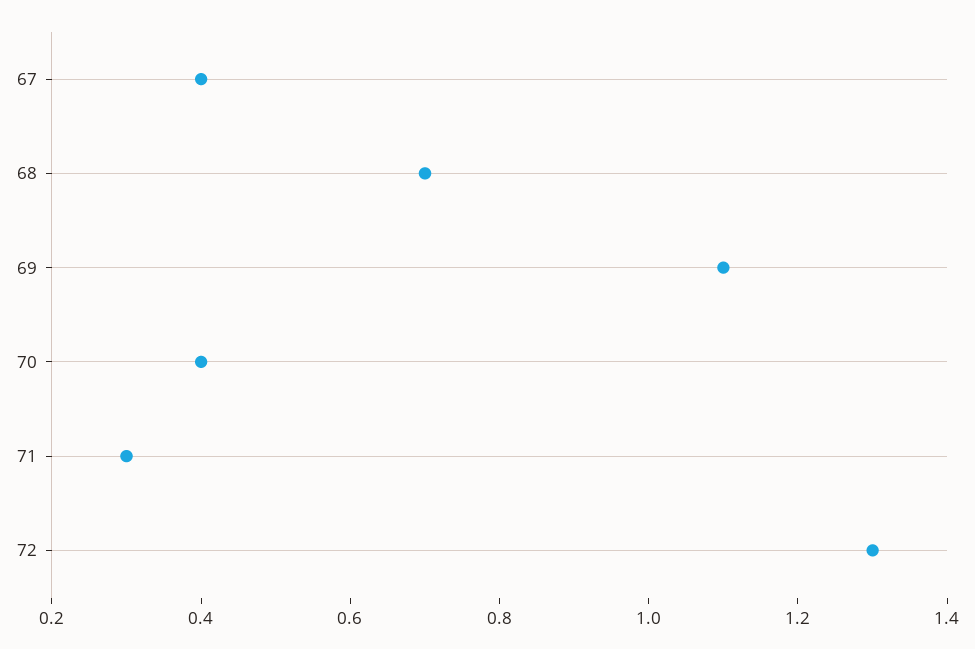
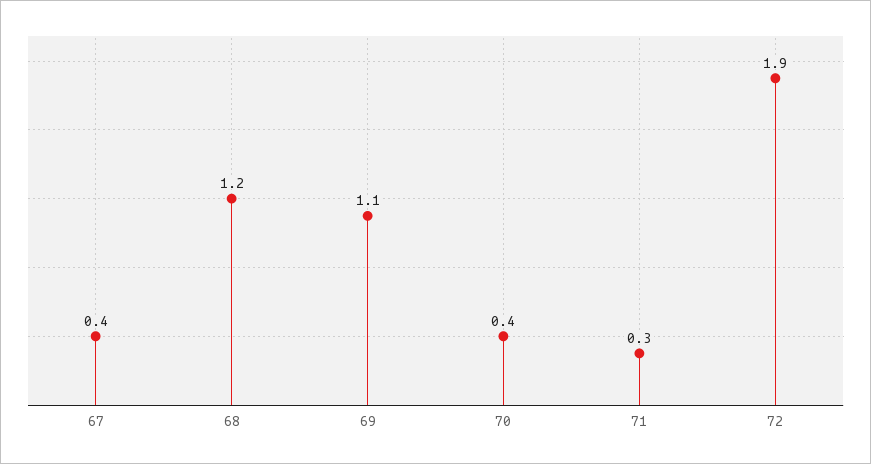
  {
    "67": 0.4,
-   "68": 0.7,
+   "68": 1.2,
    "69": 1.1,
    "70": 0.4,
    "71": 0.3,
-   "72": 1.3
+   "72": 1.9
  }

